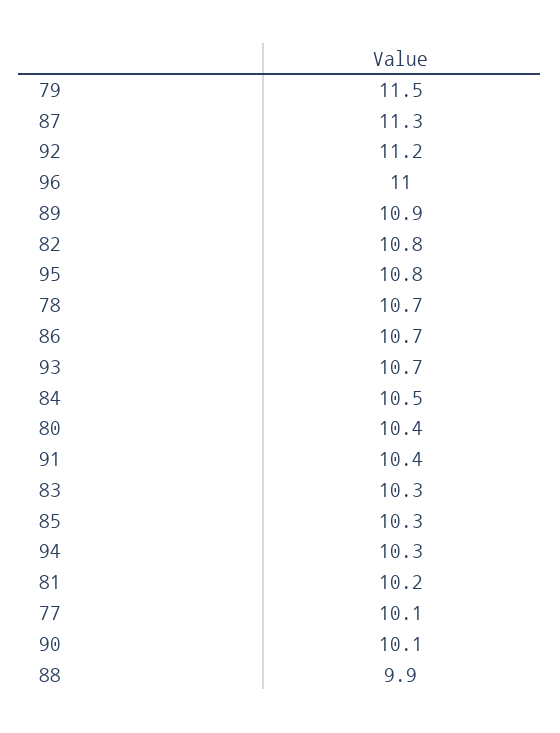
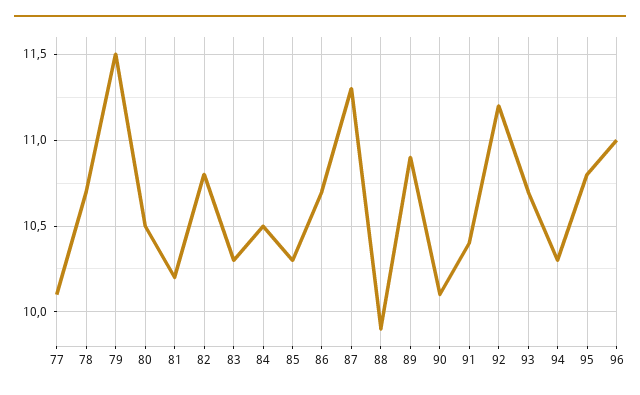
  {
    "79": 11.5,
    "87": 11.3,
    "92": 11.2,
    "96": 11,
    "89": 10.9,
    "82": 10.8,
    "95": 10.8,
    "78": 10.7,
    "86": 10.7,
    "93": 10.7,
    "84": 10.5,
-   "80": 10.4,
+   "80": 10.5,
    "91": 10.4,
    "83": 10.3,
    "85": 10.3,
    "94": 10.3,
    "81": 10.2,
    "77": 10.1,
    "90": 10.1,
    "88": 9.9
  }

